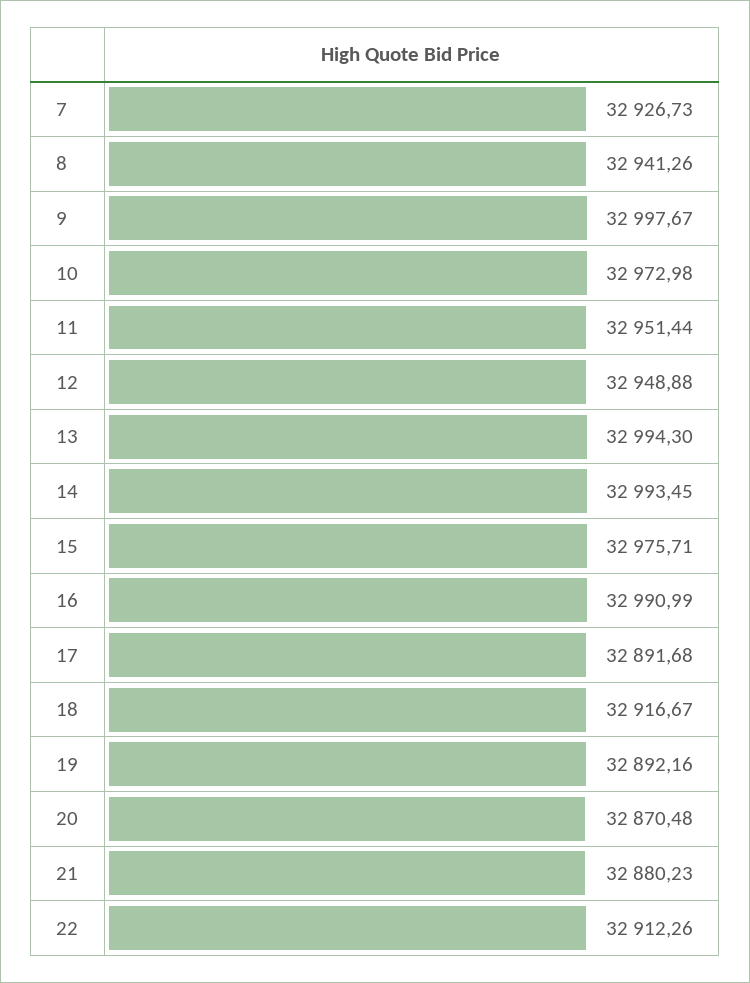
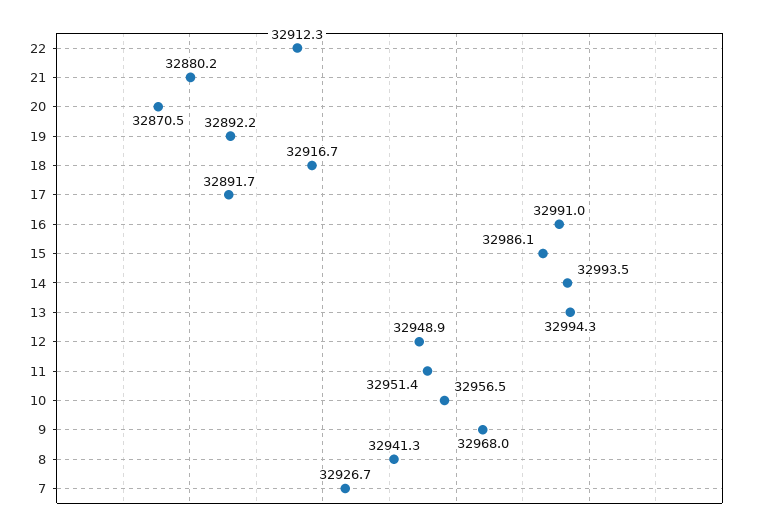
  {
    "7": 32926.73,
    "8": 32941.26,
-   "9": 32997.67,
+   "9": 32968,
-   "10": 32972.98,
+   "10": 32956.5,
    "11": 32951.44,
    "12": 32948.88,
    "13": 32994.3,
    "14": 32993.45,
-   "15": 32975.71,
+   "15": 32986.1,
    "16": 32990.99,
    "17": 32891.68,
    "18": 32916.67,
    "19": 32892.16,
    "20": 32870.48,
    "21": 32880.23,
    "22": 32912.26
  }

